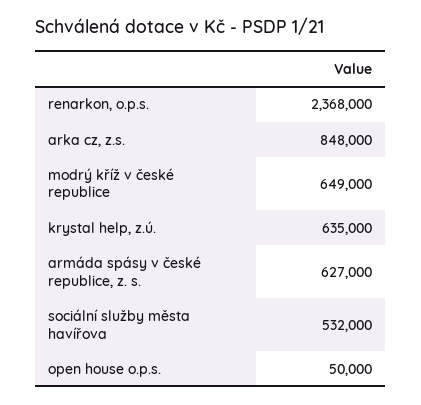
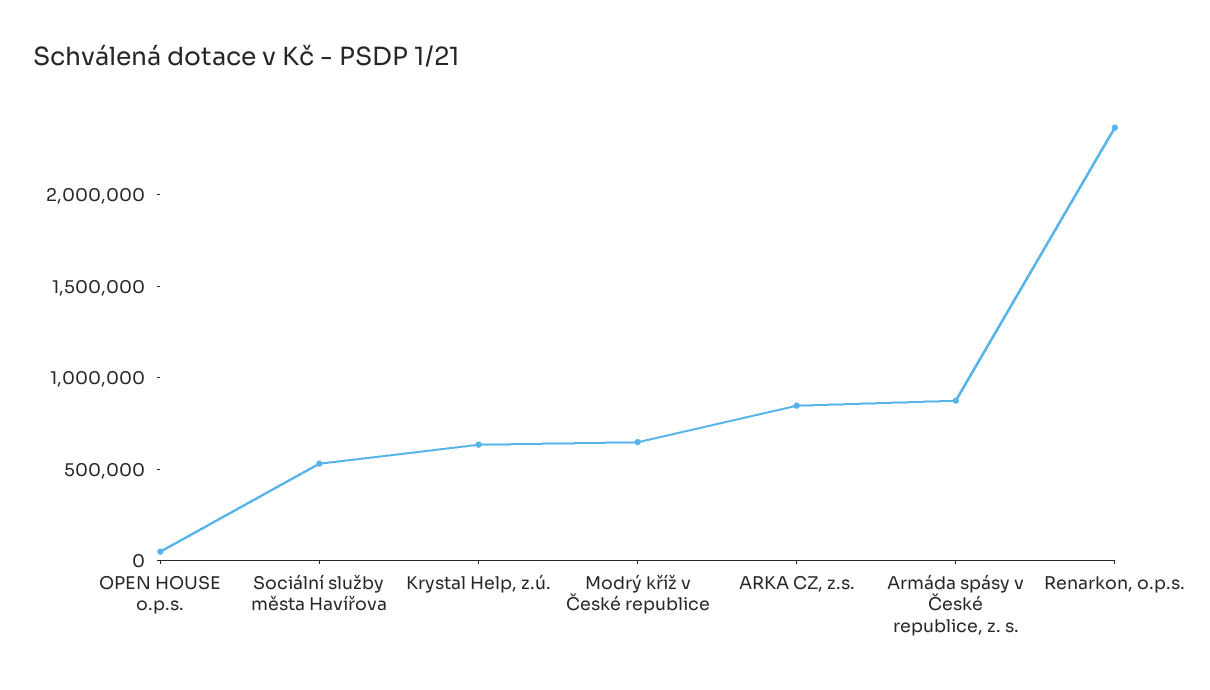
  {
    "renarkon, o.p.s.": 2368000,
    "arka cz, z.s.": 848000,
    "modrý kříž v české republice": 649000,
    "krystal help, z.ú.": 635000,
-   "armáda spásy v české republice, z. s.": 627000,
+   "armáda spásy v české republice, z. s.": 900000,
    "sociální služby města havířova": 532000,
    "open house o.p.s.": 50000
  }

